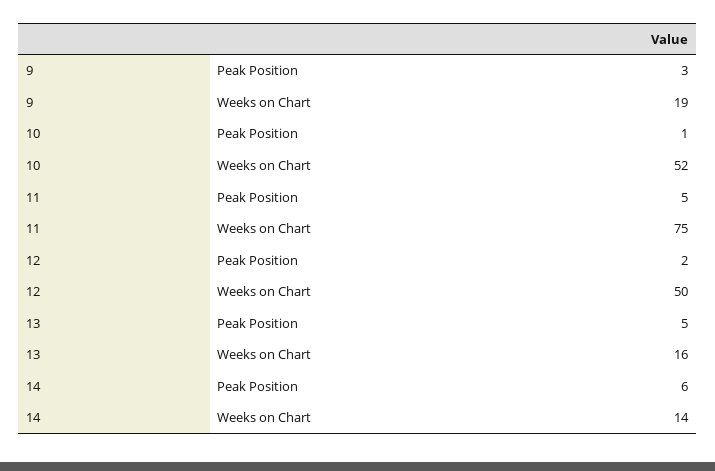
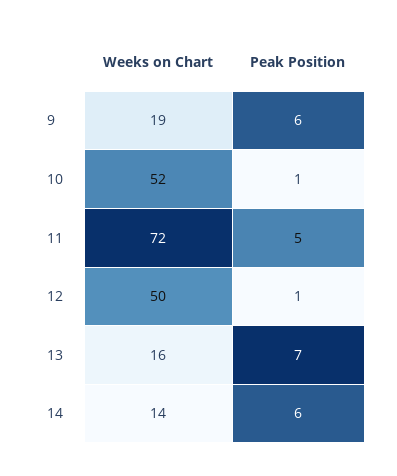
  {
    "9": {
-     "Peak Position": 3,
+     "Peak Position": 6,
      "Weeks on Chart": 19
    },
    "10": {
      "Peak Position": 1,
      "Weeks on Chart": 52
    },
    "11": {
      "Peak Position": 5,
-     "Weeks on Chart": 75
+     "Weeks on Chart": 72
    },
    "12": {
-     "Peak Position": 2,
+     "Peak Position": 1,
      "Weeks on Chart": 50
    },
    "13": {
-     "Peak Position": 5,
+     "Peak Position": 7,
      "Weeks on Chart": 16
    },
    "14": {
      "Peak Position": 6,
      "Weeks on Chart": 14
    }
  }

